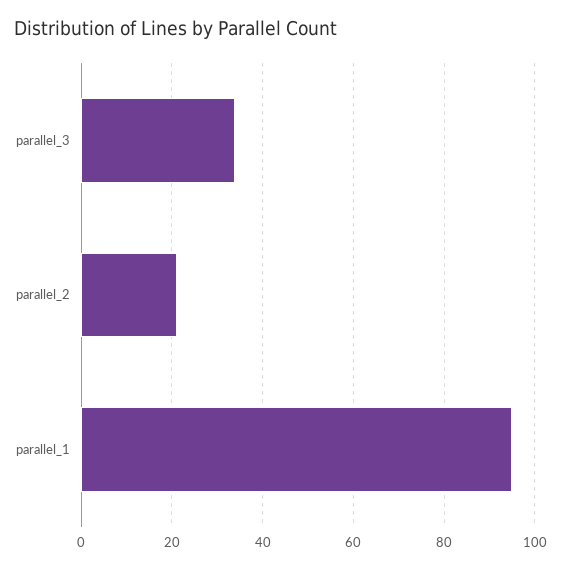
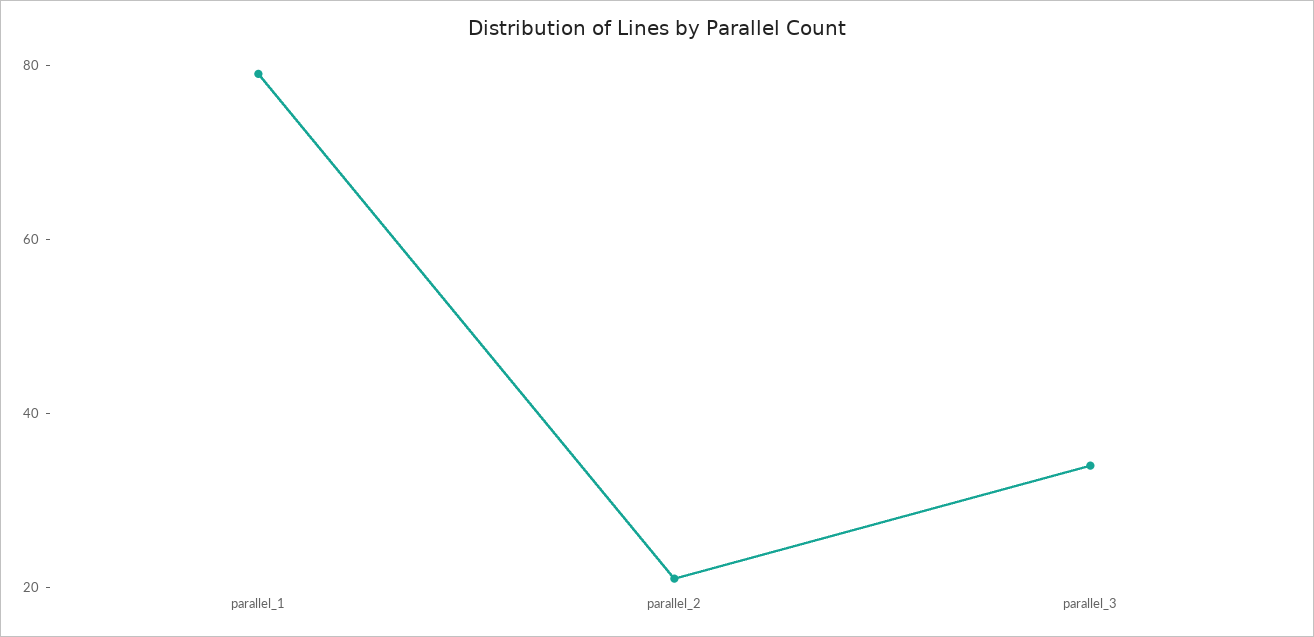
  {
    "parallel_3": 35,
    "parallel_2": 20,
-   "parallel_1": 95
+   "parallel_1": 80
  }

